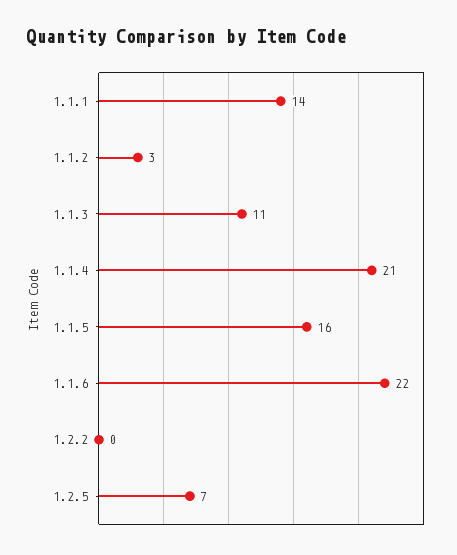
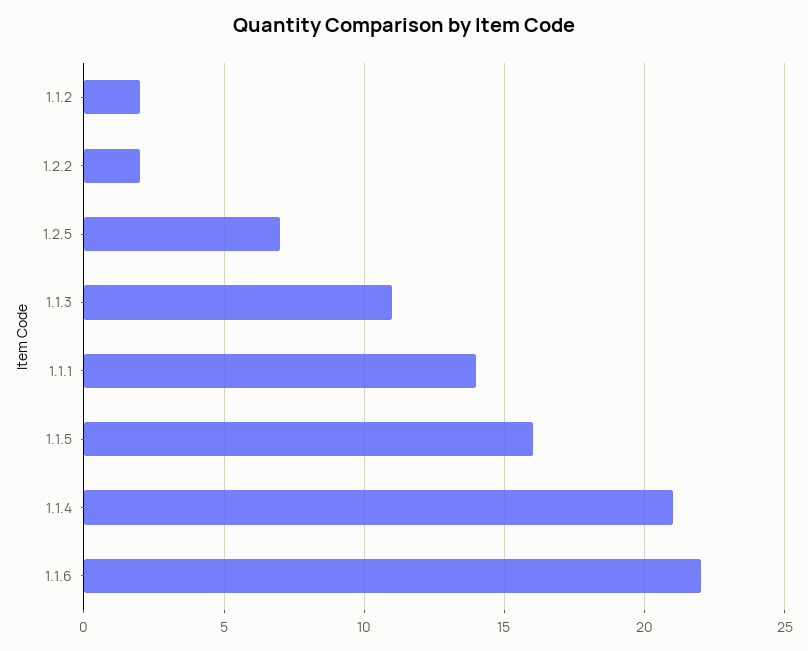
  {
    "1.1.1": 14,
-   "1.1.2": 3,
+   "1.1.2": 2,
    "1.1.3": 11,
    "1.1.4": 21,
    "1.1.5": 16,
    "1.1.6": 22,
-   "1.2.2": 0,
+   "1.2.2": 2,
    "1.2.5": 7
  }

